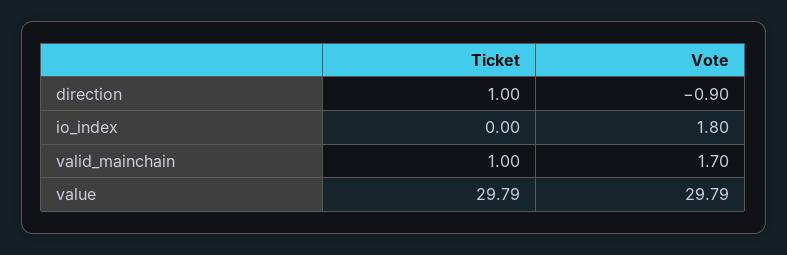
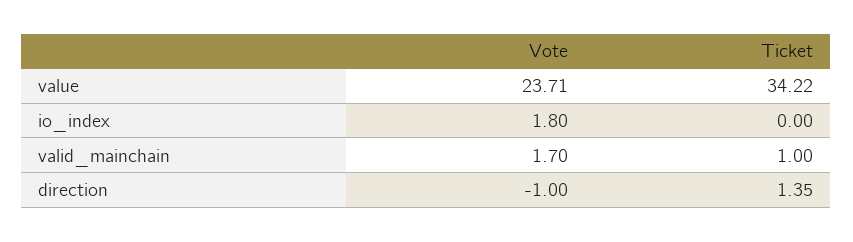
  {
    "Ticket": {
-     "direction": 1,
+     "direction": 1.35,
      "io_index": 0,
      "valid_mainchain": 1,
-     "value": 29.79
+     "value": 34.22
    },
    "Vote": {
-     "direction": -0.9,
+     "direction": -1,
      "io_index": 1.8,
      "valid_mainchain": 1.7,
-     "value": 29.79
+     "value": 23.71
    }
  }

